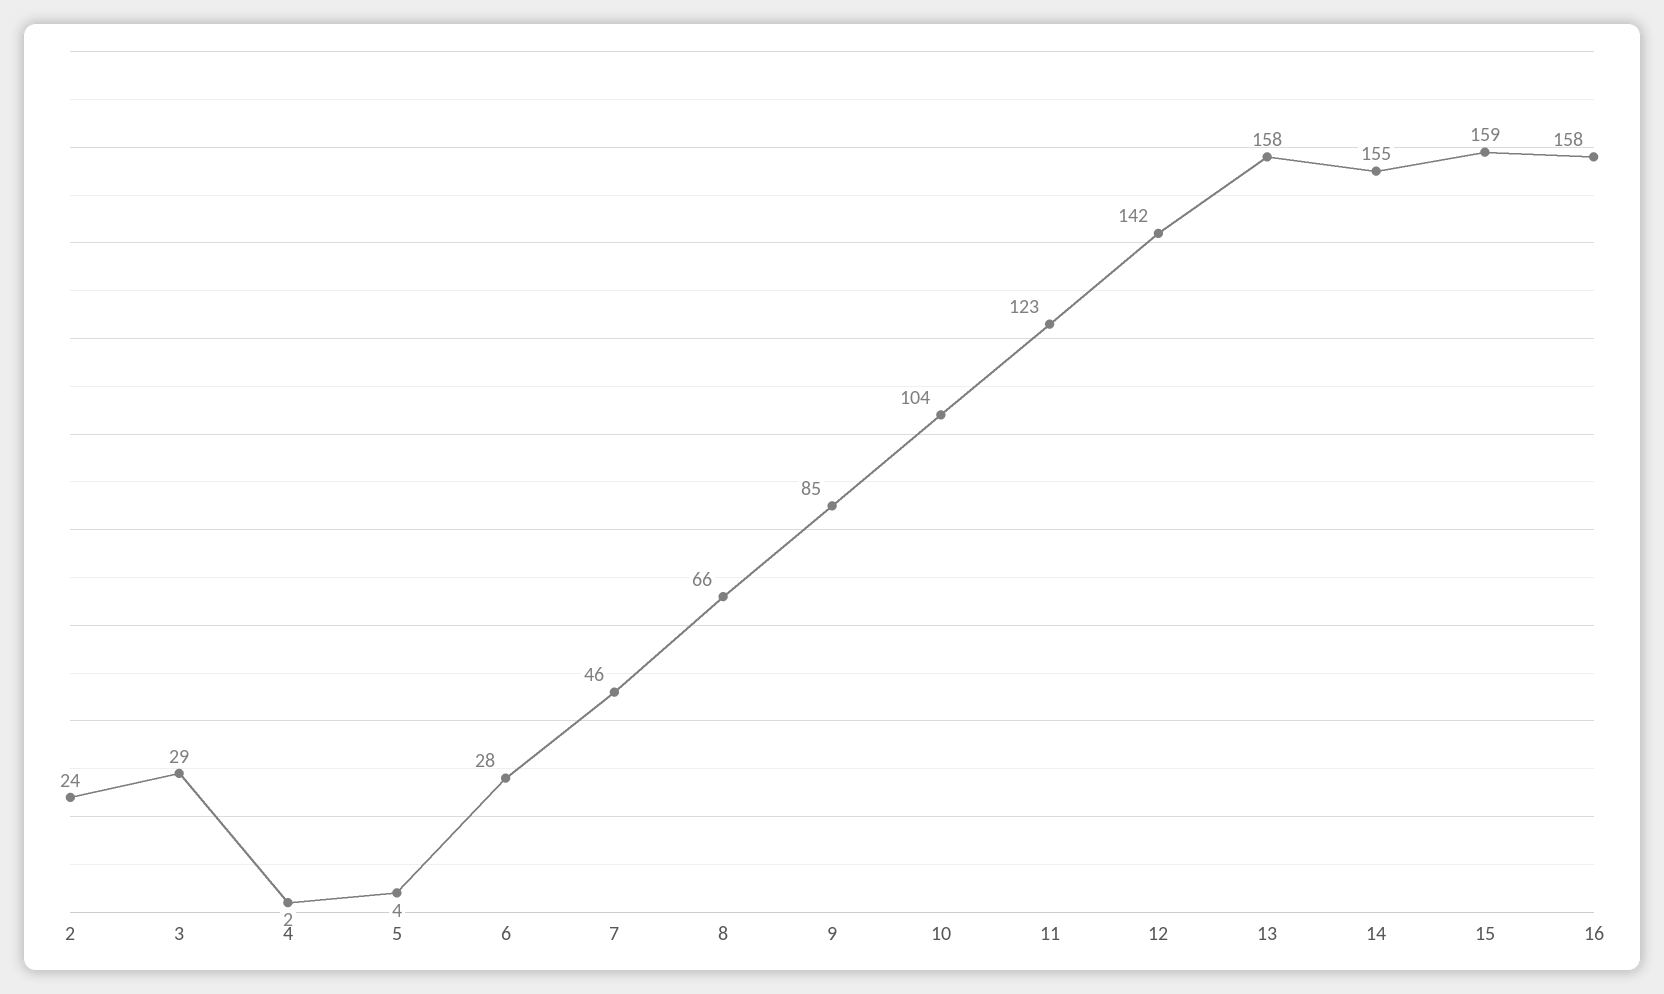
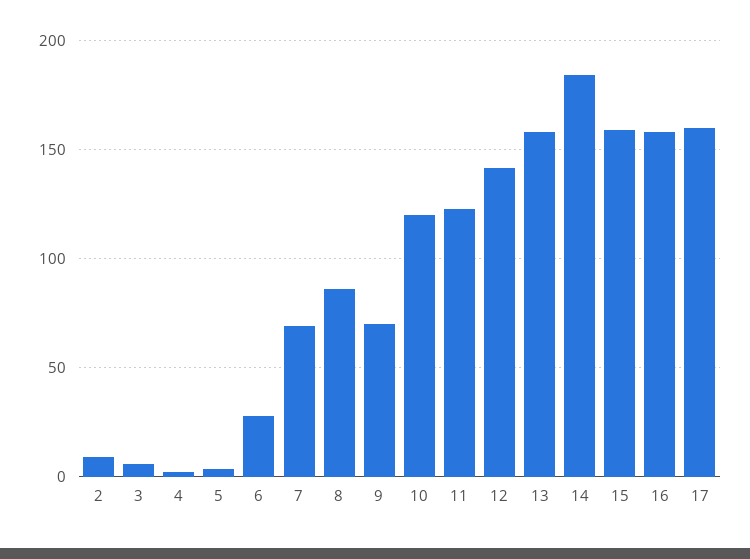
  {
-   "2": 24,
+   "2": 10,
-   "3": 29,
+   "3": 5,
    "4": 2,
    "5": 4,
    "6": 28,
-   "7": 46,
+   "7": 70,
-   "8": 66,
+   "8": 85,
-   "9": 85,
+   "9": 70,
-   "10": 104,
+   "10": 120,
    "11": 123,
    "12": 142,
    "13": 158,
-   "14": 155,
+   "14": 185,
    "15": 159,
-   "16": 158
+   "16": 158,
+   "17": 160
  }

